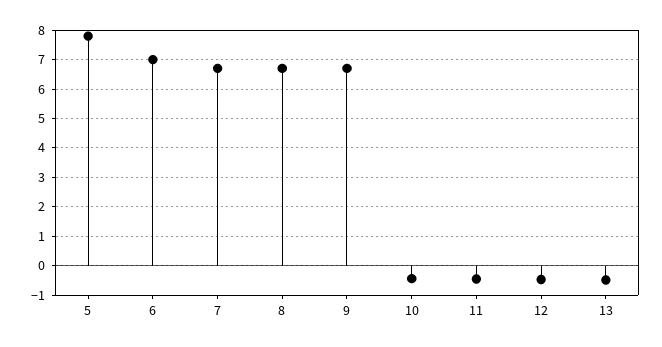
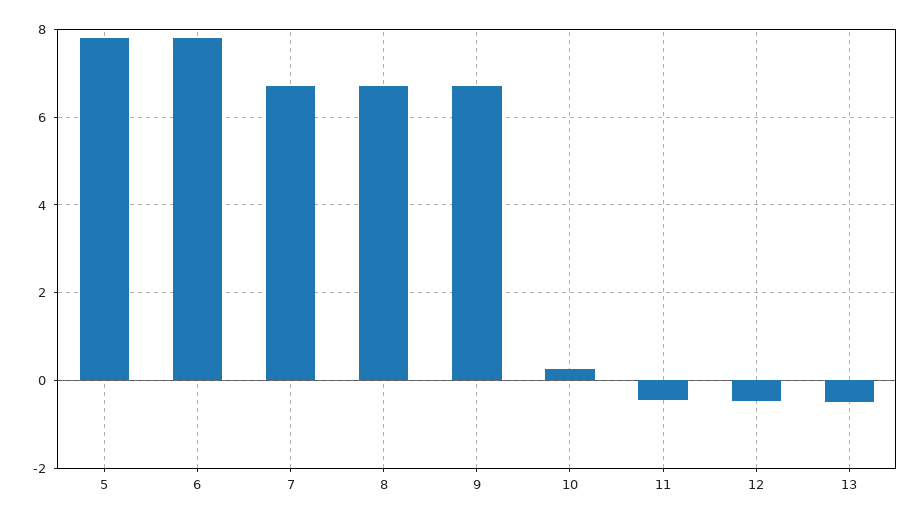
  {
    "5": 7.8,
-   "6": 7,
+   "6": 7.8,
    "7": 6.8,
    "8": 6.8,
    "9": 6.8,
-   "10": -0.5,
+   "10": 0.2,
    "11": -0.4,
    "12": -0.4,
    "13": -0.4
  }

